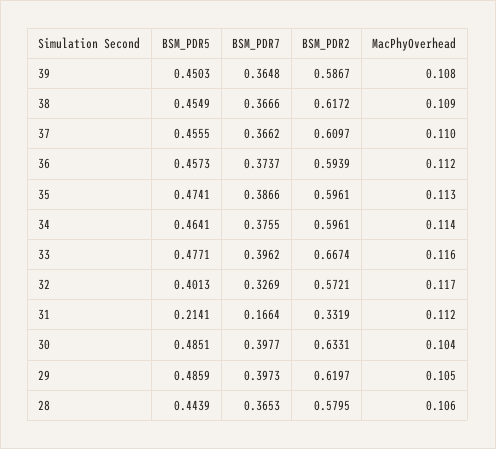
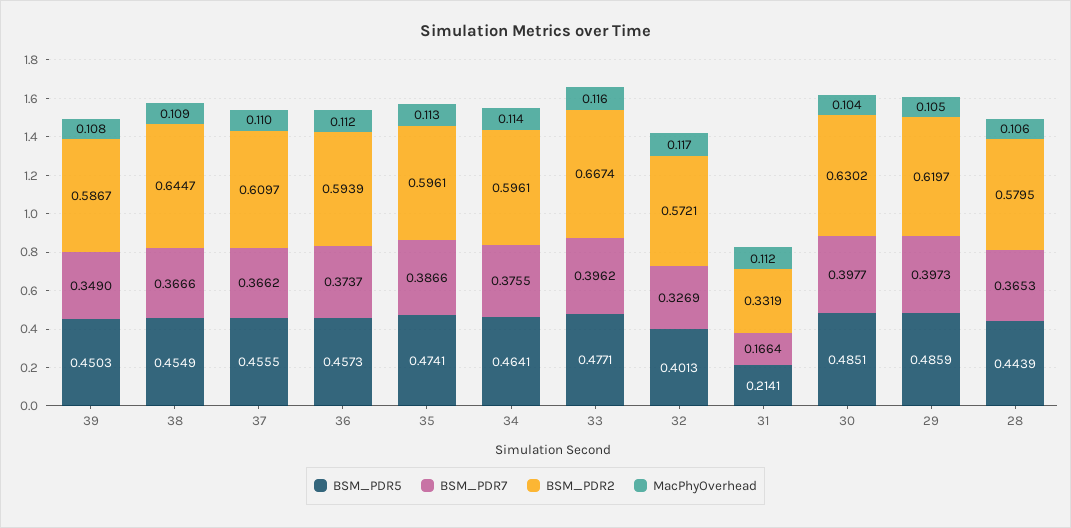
  {
    "BSM_PDR5": {
      "39": 0.4503,
      "38": 0.4549,
      "37": 0.4555,
      "36": 0.4573,
      "35": 0.4741,
      "34": 0.4641,
      "33": 0.4771,
      "32": 0.4013,
      "31": 0.2141,
      "30": 0.4851,
      "29": 0.4859,
      "28": 0.4439
    },
    "BSM_PDR7": {
-     "39": 0.3648,
+     "39": 0.349,
      "38": 0.3666,
      "37": 0.3662,
      "36": 0.3737,
      "35": 0.3866,
      "34": 0.3755,
      "33": 0.3962,
      "32": 0.3269,
      "31": 0.1664,
      "30": 0.3977,
      "29": 0.3973,
      "28": 0.3653
    },
    "BSM_PDR2": {
      "39": 0.5867,
-     "38": 0.6172,
+     "38": 0.6447,
      "37": 0.6097,
      "36": 0.5939,
      "35": 0.5961,
      "34": 0.5961,
      "33": 0.6674,
      "32": 0.5721,
      "31": 0.3319,
-     "30": 0.6331,
+     "30": 0.6302,
      "29": 0.6197,
      "28": 0.5795
    },
    "MacPhyOverhead": {
      "39": 0.108,
      "38": 0.109,
      "37": 0.11,
      "36": 0.112,
      "35": 0.113,
      "34": 0.114,
      "33": 0.116,
      "32": 0.117,
      "31": 0.112,
      "30": 0.104,
      "29": 0.105,
      "28": 0.106
    }
  }

